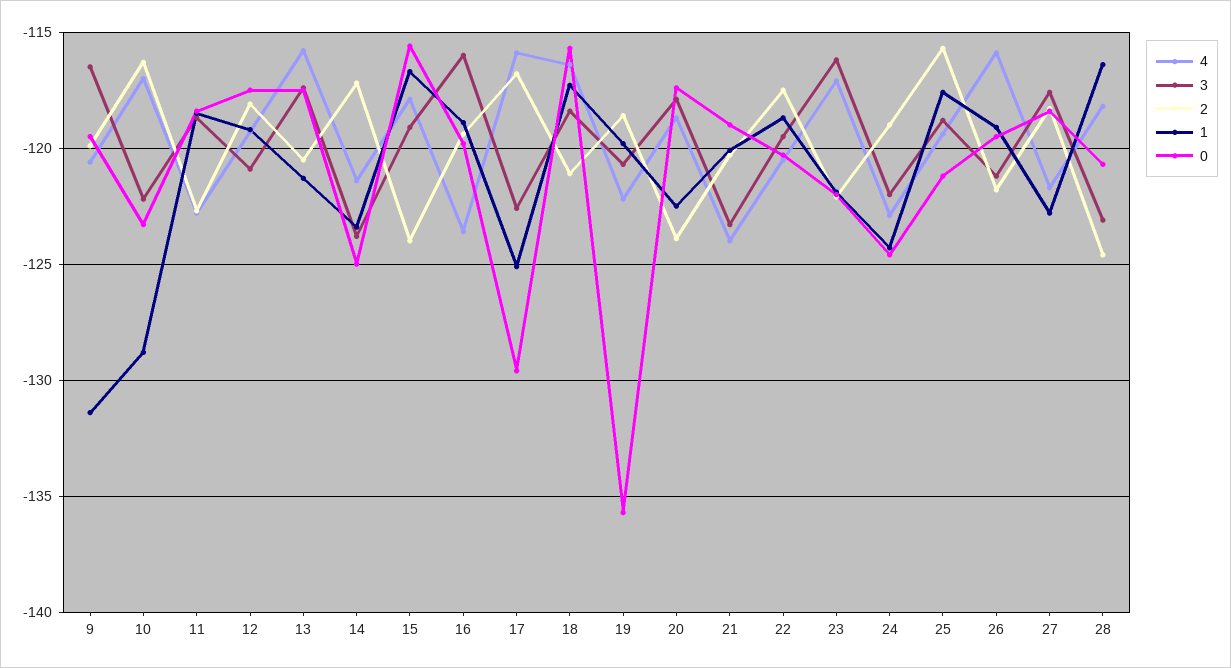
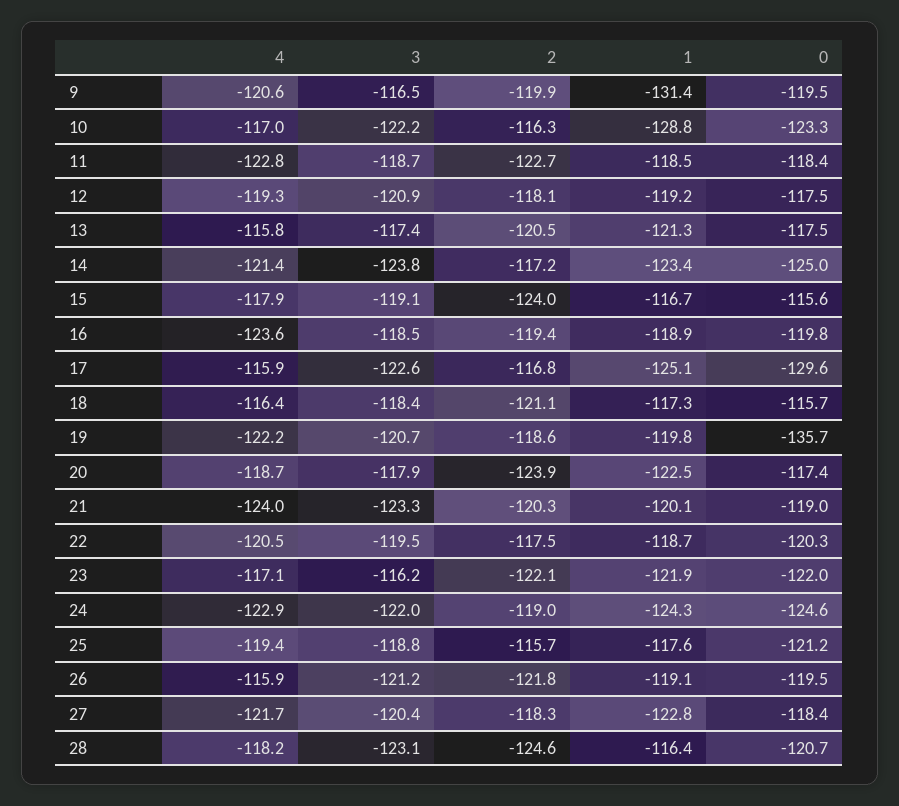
  {
    "4": {
      "9": -120.6,
      "10": -117,
      "11": -122.8,
      "12": -119.3,
      "13": -115.8,
      "14": -121.4,
      "15": -117.9,
      "16": -123.6,
      "17": -115.9,
      "18": -116.4,
      "19": -122.2,
      "20": -118.7,
      "21": -124,
      "22": -120.5,
      "23": -117.1,
      "24": -122.9,
      "25": -119.4,
      "26": -115.9,
      "27": -121.7,
      "28": -118.2
    },
    "3": {
      "9": -116.5,
      "10": -122.2,
      "11": -118.7,
      "12": -120.9,
      "13": -117.4,
      "14": -123.8,
      "15": -119.1,
-     "16": -116,
+     "16": -118.5,
      "17": -122.6,
      "18": -118.4,
      "19": -120.7,
      "20": -117.9,
      "21": -123.3,
      "22": -119.5,
      "23": -116.2,
      "24": -122,
      "25": -118.8,
      "26": -121.2,
-     "27": -117.5,
+     "27": -120.4,
      "28": -123.1
    },
    "2": {
      "9": -119.9,
      "10": -116.3,
      "11": -122.7,
      "12": -118.1,
      "13": -120.5,
      "14": -117.2,
      "15": -124,
      "16": -119.4,
      "17": -116.8,
      "18": -121.1,
      "19": -118.6,
      "20": -123.9,
      "21": -120.3,
      "22": -117.5,
      "23": -122.1,
      "24": -119,
      "25": -115.7,
      "26": -121.8,
      "27": -118.3,
      "28": -124.6
    },
    "1": {
      "9": -131.4,
      "10": -128.8,
      "11": -118.5,
      "12": -119.2,
      "13": -121.3,
      "14": -123.4,
      "15": -116.7,
      "16": -118.9,
      "17": -125.1,
      "18": -117.3,
      "19": -119.8,
      "20": -122.5,
      "21": -120.1,
      "22": -118.7,
      "23": -121.9,
      "24": -124.3,
      "25": -117.6,
      "26": -119.1,
      "27": -122.8,
      "28": -116.4
    },
    "0": {
      "9": -119.5,
      "10": -123.3,
      "11": -118.4,
      "12": -117.5,
      "13": -117.5,
      "14": -125,
      "15": -115.6,
      "16": -119.8,
      "17": -129.6,
      "18": -115.7,
      "19": -135.7,
      "20": -117.4,
      "21": -119,
      "22": -120.3,
      "23": -122,
      "24": -124.6,
      "25": -121.2,
      "26": -119.5,
      "27": -118.4,
      "28": -120.7
    }
  }

